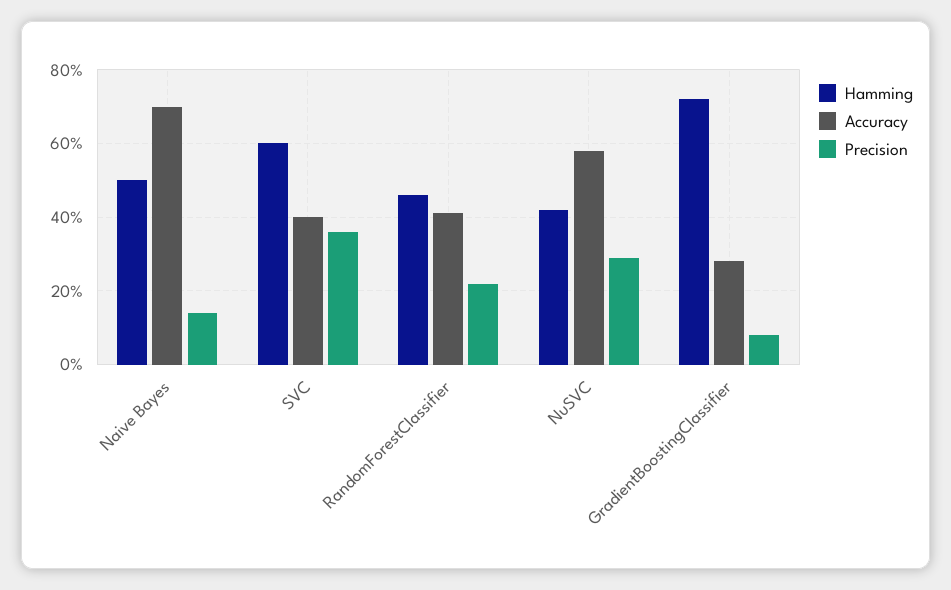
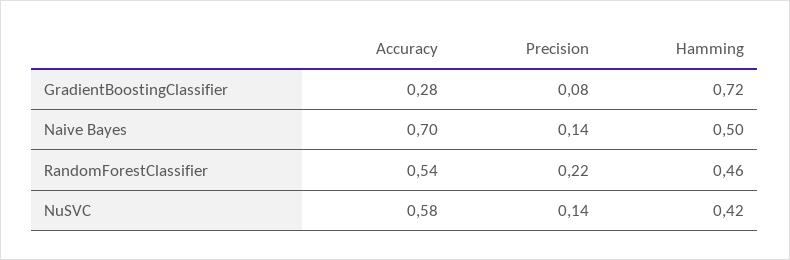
  {
    "Hamming": {
      "Naive Bayes": 0.5,
-     "SVC": 0.6,
      "RandomForestClassifier": 0.46,
      "NuSVC": 0.42,
      "GradientBoostingClassifier": 0.72
    },
    "Accuracy": {
      "Naive Bayes": 0.7,
-     "SVC": 0.4,
-     "RandomForestClassifier": 0.4,
+     "RandomForestClassifier": 0.54,
      "NuSVC": 0.58,
      "GradientBoostingClassifier": 0.28
    },
    "Precision": {
      "Naive Bayes": 0.14,
-     "SVC": 0.35,
      "RandomForestClassifier": 0.22,
-     "NuSVC": 0.3,
+     "NuSVC": 0.14,
      "GradientBoostingClassifier": 0.08
    }
  }

